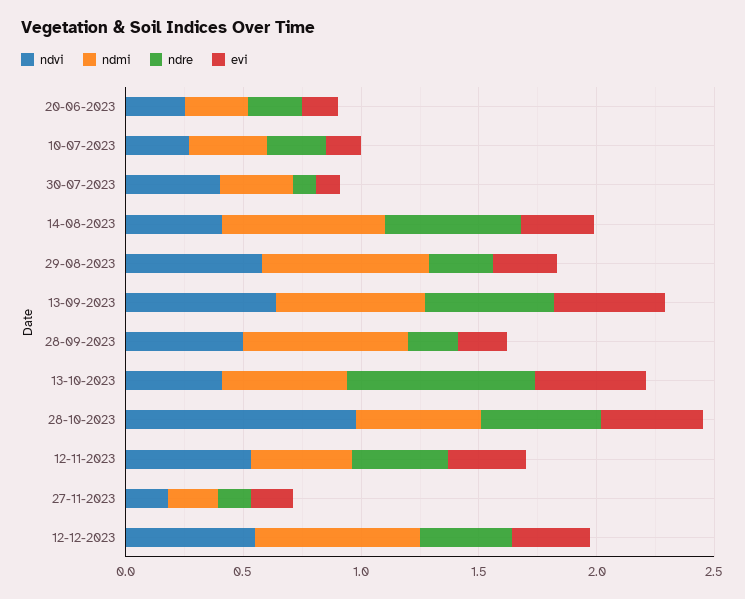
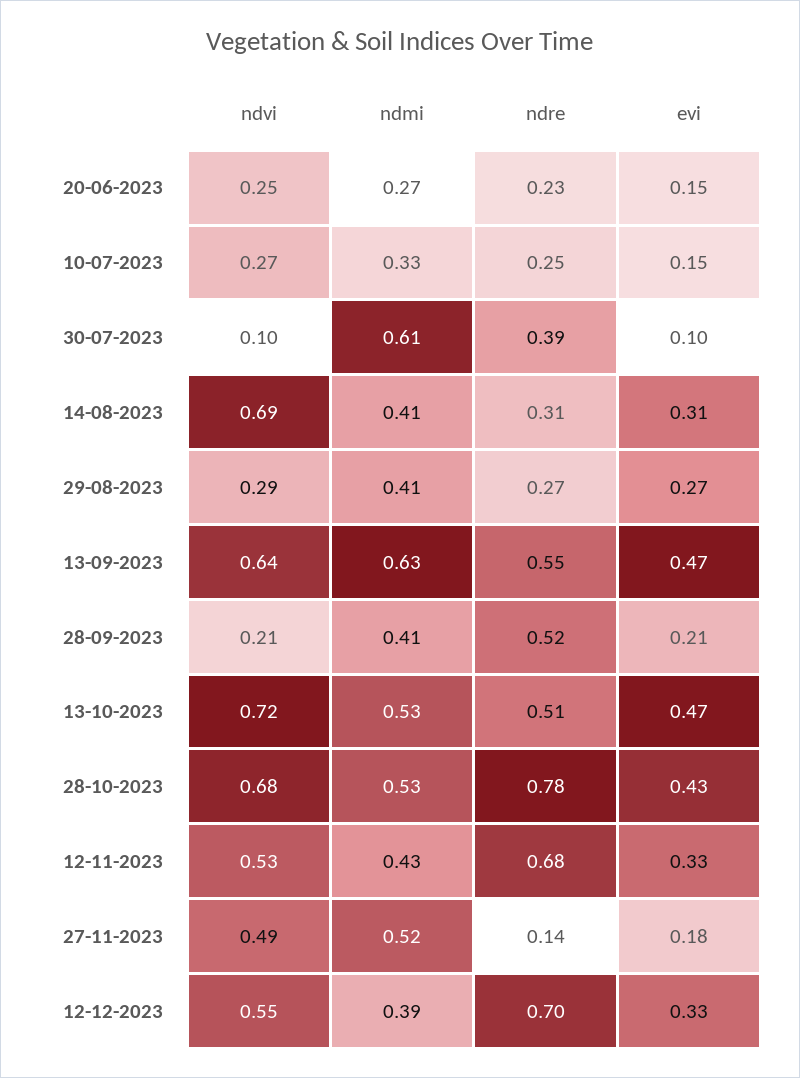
  {
    "ndvi": {
      "20-06-2023": 0.25,
      "10-07-2023": 0.27,
-     "30-07-2023": 0.4,
+     "30-07-2023": 0.1,
-     "14-08-2023": 0.4,
+     "14-08-2023": 0.69,
-     "29-08-2023": 0.6,
+     "29-08-2023": 0.29,
      "13-09-2023": 0.64,
-     "28-09-2023": 0.5,
+     "28-09-2023": 0.21,
-     "13-10-2023": 0.4,
+     "13-10-2023": 0.72,
-     "28-10-2023": 1,
+     "28-10-2023": 0.68,
      "12-11-2023": 0.53,
-     "27-11-2023": 0.2,
+     "27-11-2023": 0.49,
      "12-12-2023": 0.55
    },
    "ndmi": {
      "20-06-2023": 0.27,
      "10-07-2023": 0.33,
-     "30-07-2023": 0.3,
+     "30-07-2023": 0.61,
-     "14-08-2023": 0.7,
+     "14-08-2023": 0.41,
-     "29-08-2023": 0.7,
+     "29-08-2023": 0.41,
      "13-09-2023": 0.63,
-     "28-09-2023": 0.7,
+     "28-09-2023": 0.41,
      "13-10-2023": 0.53,
      "28-10-2023": 0.53,
      "12-11-2023": 0.43,
-     "27-11-2023": 0.2,
+     "27-11-2023": 0.52,
-     "12-12-2023": 0.7
+     "12-12-2023": 0.39
    },
    "ndre": {
      "20-06-2023": 0.23,
      "10-07-2023": 0.25,
-     "30-07-2023": 0.1,
+     "30-07-2023": 0.39,
-     "14-08-2023": 0.6,
+     "14-08-2023": 0.31,
      "29-08-2023": 0.27,
      "13-09-2023": 0.55,
-     "28-09-2023": 0.2,
+     "28-09-2023": 0.52,
-     "13-10-2023": 0.8,
+     "13-10-2023": 0.51,
-     "28-10-2023": 0.5,
+     "28-10-2023": 0.78,
-     "12-11-2023": 0.4,
+     "12-11-2023": 0.68,
      "27-11-2023": 0.14,
-     "12-12-2023": 0.4
+     "12-12-2023": 0.7
    },
    "evi": {
      "20-06-2023": 0.15,
      "10-07-2023": 0.15,
      "30-07-2023": 0.1,
      "14-08-2023": 0.31,
      "29-08-2023": 0.27,
      "13-09-2023": 0.47,
      "28-09-2023": 0.21,
      "13-10-2023": 0.47,
      "28-10-2023": 0.43,
      "12-11-2023": 0.33,
      "27-11-2023": 0.18,
      "12-12-2023": 0.33
    }
  }

